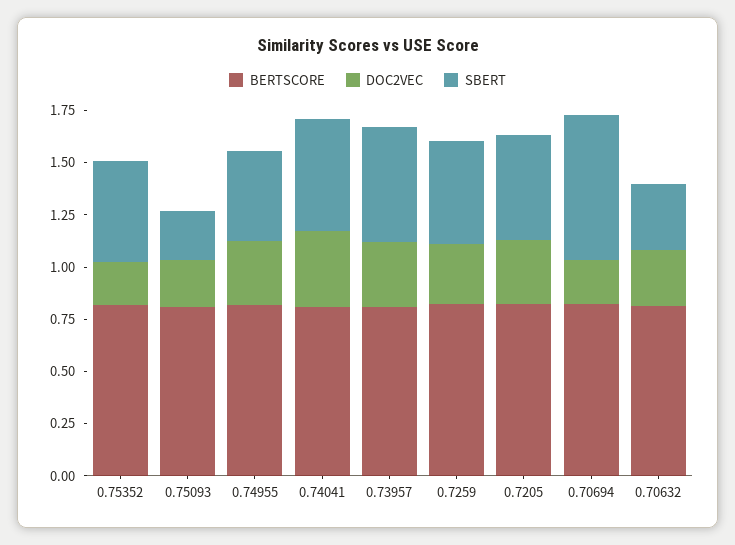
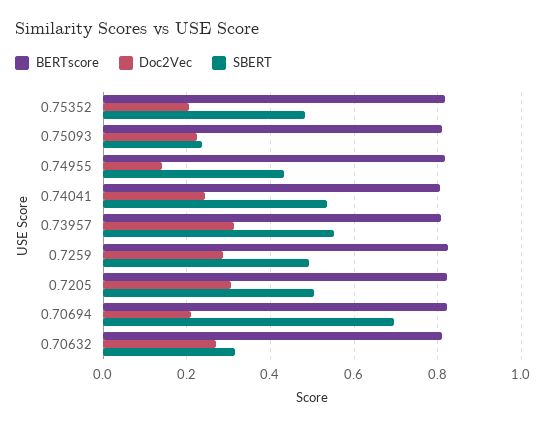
  {
    "BERTSCORE": {
      "0.75352": 0.82,
      "0.75093": 0.82,
      "0.74955": 0.82,
      "0.74041": 0.8,
      "0.73957": 0.8,
      "0.7259": 0.82,
      "0.7205": 0.82,
      "0.70694": 0.82,
      "0.70632": 0.82
    },
    "DOC2VEC": {
      "0.75352": 0.2,
      "0.75093": 0.22,
-     "0.74955": 0.3,
+     "0.74955": 0.14,
-     "0.74041": 0.35,
+     "0.74041": 0.24,
      "0.73957": 0.32,
      "0.7259": 0.28,
      "0.7205": 0.3,
      "0.70694": 0.22,
      "0.70632": 0.26
    },
    "SBERT": {
      "0.75352": 0.48,
      "0.75093": 0.24,
      "0.74955": 0.44,
      "0.74041": 0.54,
      "0.73957": 0.56,
      "0.7259": 0.5,
      "0.7205": 0.5,
      "0.70694": 0.7,
      "0.70632": 0.32
    }
  }

